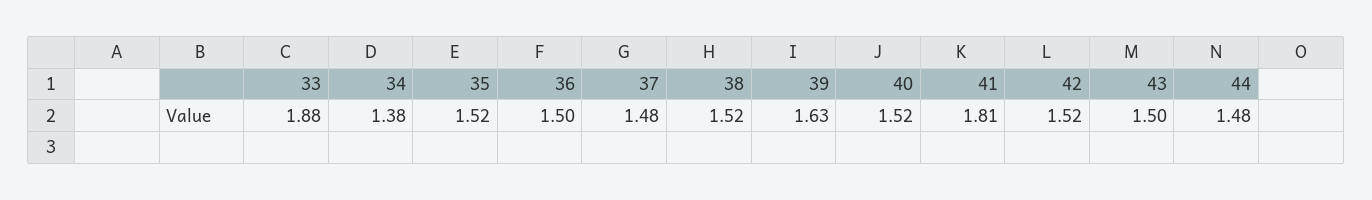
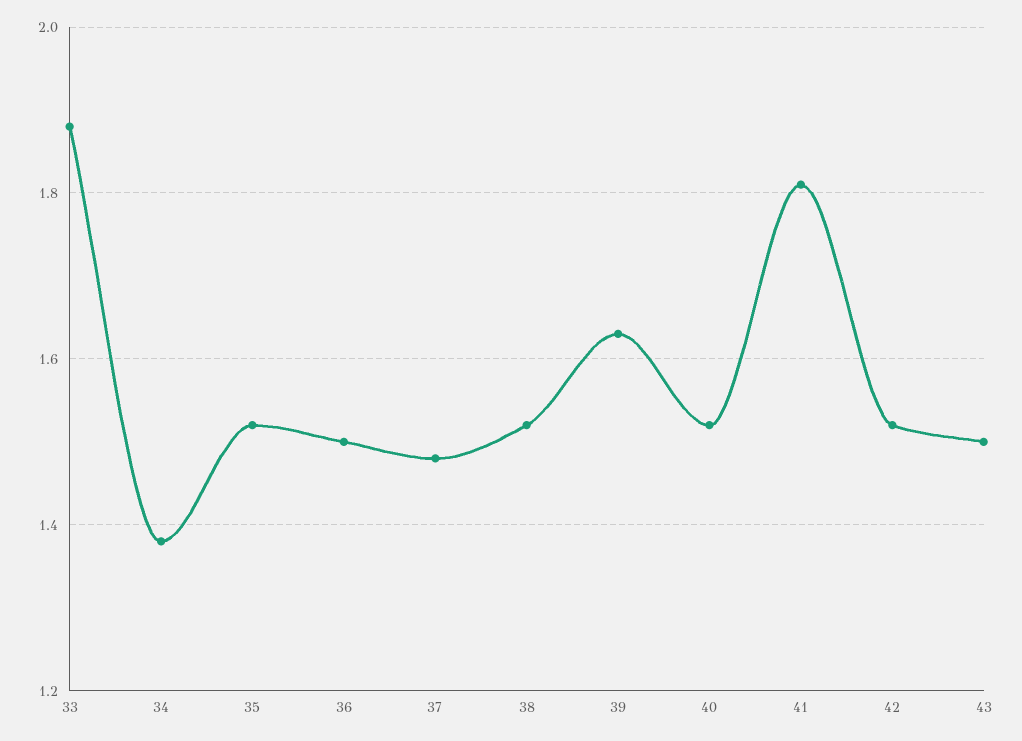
  {
    "33": 1.88,
    "34": 1.38,
    "35": 1.52,
    "36": 1.5,
    "37": 1.48,
    "38": 1.52,
    "39": 1.63,
    "40": 1.52,
    "41": 1.81,
    "42": 1.52,
-   "43": 1.5,
+   "43": 1.5
-   "44": 1.48
  }

